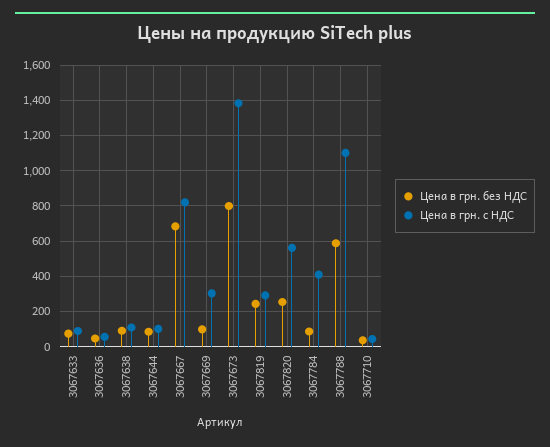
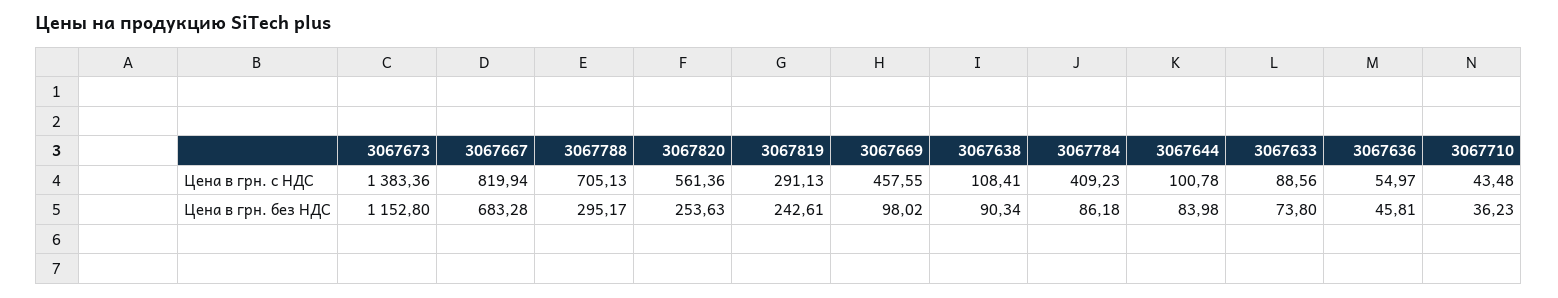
  {
    "Цена в грн. без НДС": {
      "3067633": 73.8,
      "3067636": 45.81,
      "3067638": 90.34,
      "3067644": 83.98,
      "3067667": 683.28,
      "3067669": 98.02,
-     "3067673": 800,
+     "3067673": 1152.8,
      "3067819": 242.61,
      "3067820": 253.63,
      "3067784": 86.18,
-     "3067788": 600,
+     "3067788": 295.17,
      "3067710": 36.23
    },
    "Цена в грн. с НДС": {
      "3067633": 88.56,
      "3067636": 54.97,
      "3067638": 108.41,
      "3067644": 100.78,
      "3067667": 819.94,
-     "3067669": 300,
+     "3067669": 457.55,
      "3067673": 1383.36,
      "3067819": 291.13,
      "3067820": 561.36,
      "3067784": 409.23,
-     "3067788": 1100,
+     "3067788": 705.13,
      "3067710": 43.48
    }
  }

